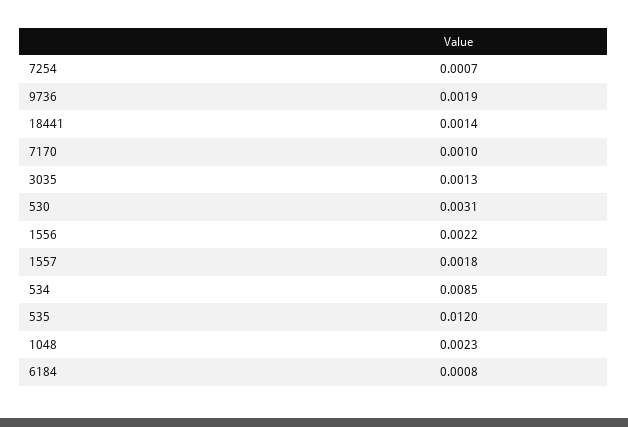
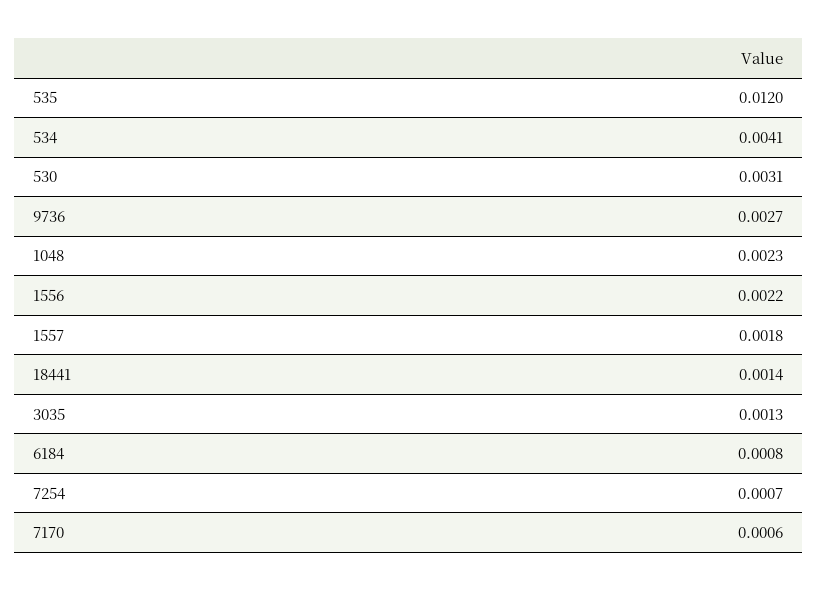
  {
    "7254": 0.0007,
-   "9736": 0.0019,
+   "9736": 0.0027,
    "18441": 0.0014,
-   "7170": 0.001,
+   "7170": 0.0006,
    "3035": 0.0013,
    "530": 0.0031,
    "1556": 0.0022,
    "1557": 0.0018,
-   "534": 0.0085,
+   "534": 0.0041,
    "535": 0.012,
    "1048": 0.0023,
    "6184": 0.0008
  }

